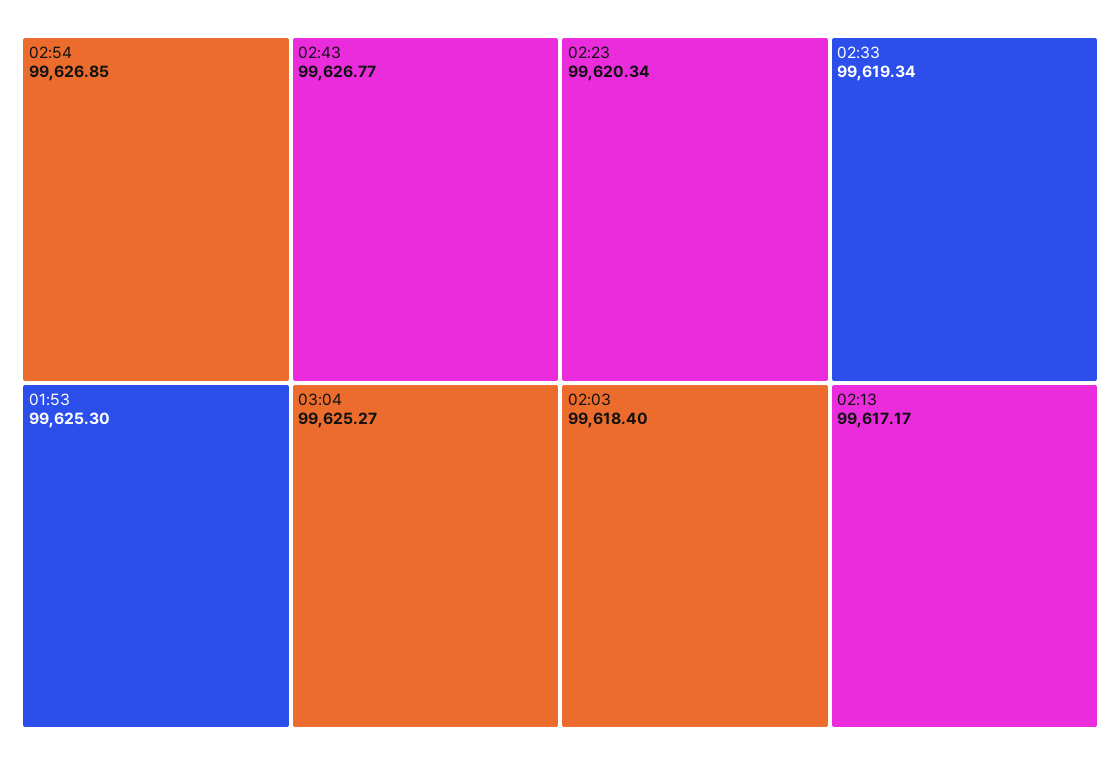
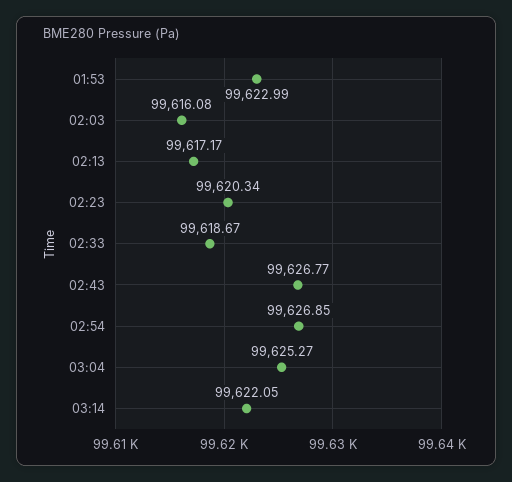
  {
    "02:54": 99626.85,
    "02:43": 99626.77,
-   "01:53": 99625.3,
+   "01:53": 99622.99,
    "03:04": 99625.27,
    "02:23": 99620.34,
-   "02:33": 99619.34,
+   "02:33": 99618.67,
-   "02:03": 99618.4,
+   "02:03": 99616.08,
-   "02:13": 99617.17
+   "02:13": 99617.17,
+   "03:14": 99622.05
  }

